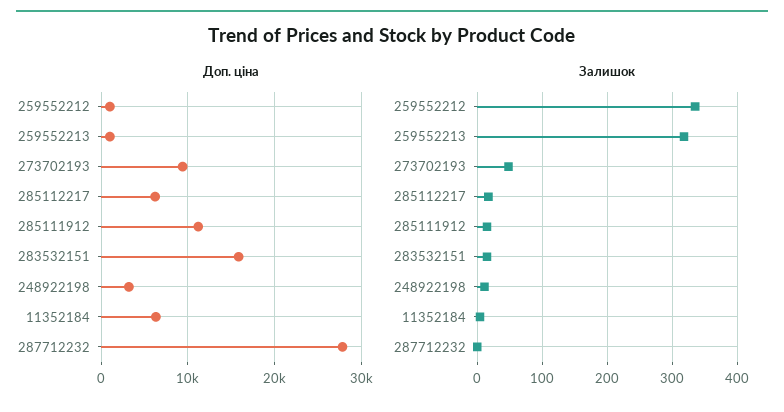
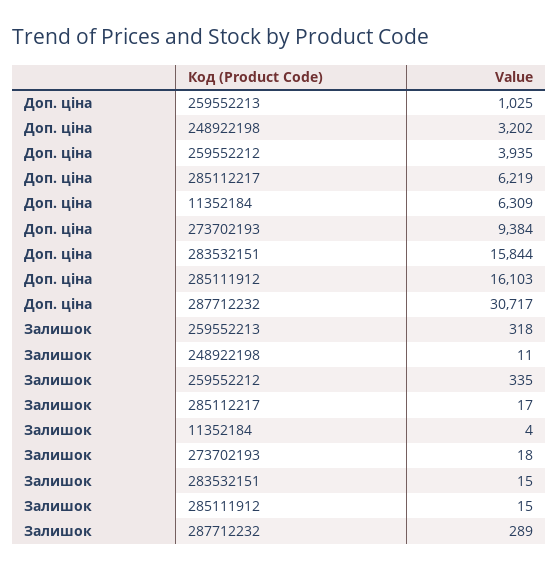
  {
    "Доп. ціна": {
-     "259552212": 1000,
+     "259552212": 3935,
      "259552213": 1025,
      "273702193": 9384,
      "285112217": 6219,
-     "285111912": 11000,
+     "285111912": 16103,
      "283532151": 15844,
      "248922198": 3202,
      "11352184": 6309,
-     "287712232": 28000
+     "287712232": 30717
    },
    "Залишок": {
      "259552212": 335,
      "259552213": 318,
-     "273702193": 50,
+     "273702193": 18,
      "285112217": 17,
      "285111912": 15,
      "283532151": 15,
      "248922198": 11,
      "11352184": 4,
-     "287712232": 0
+     "287712232": 289
    }
  }

